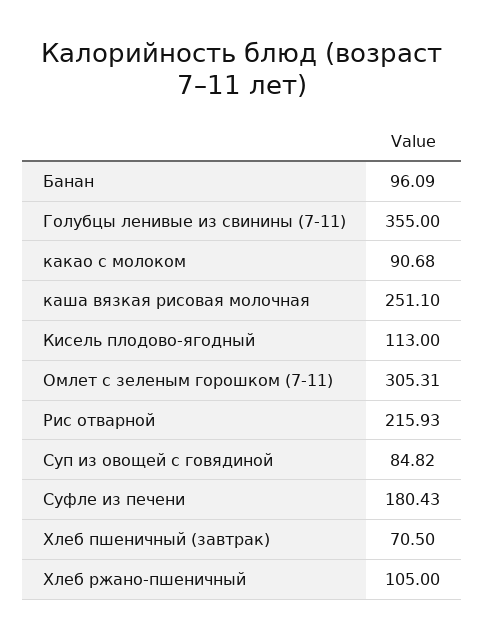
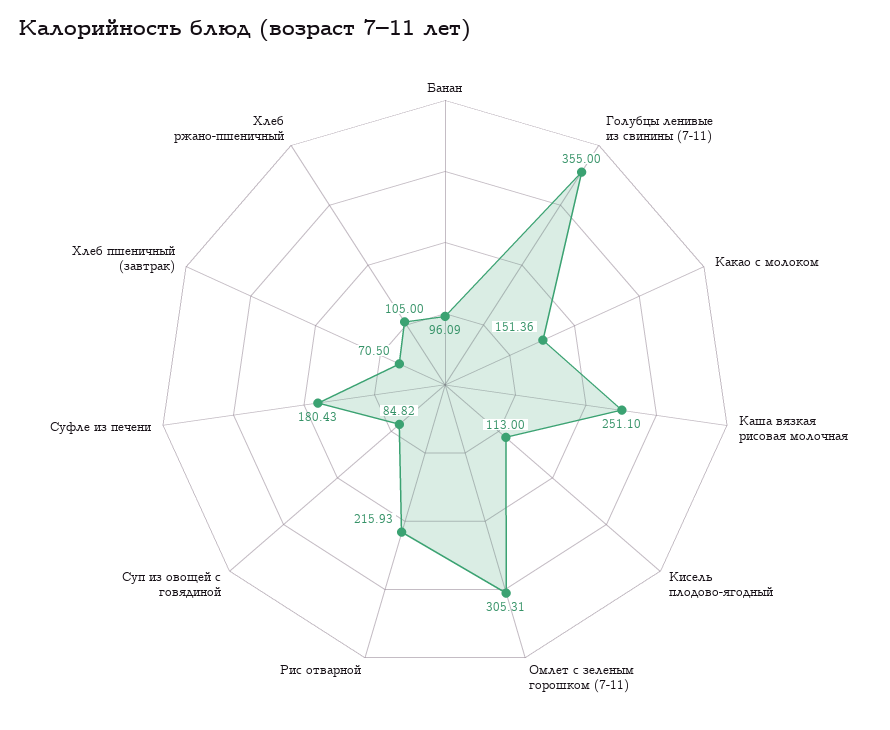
  {
    "Банан": 96.09,
    "Голубцы ленивые из свинины (7-11)": 355,
-   "какао с молоком": 90.68,
+   "какао с молоком": 151.36,
    "каша вязкая рисовая молочная": 251.1,
    "Кисель плодово-ягодный": 113,
    "Омлет с зеленым горошком (7-11)": 305.31,
    "Рис отварной": 215.93,
    "Суп из овощей с говядиной": 84.82,
    "Суфле из печени": 180.43,
    "Хлеб пшеничный (завтрак)": 70.5,
    "Хлеб ржано-пшеничный": 105
  }

